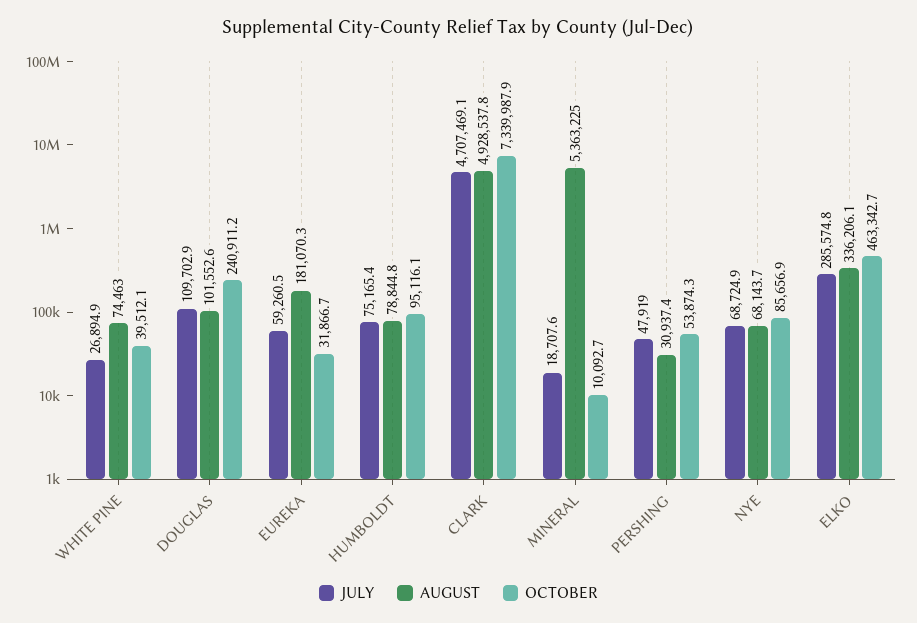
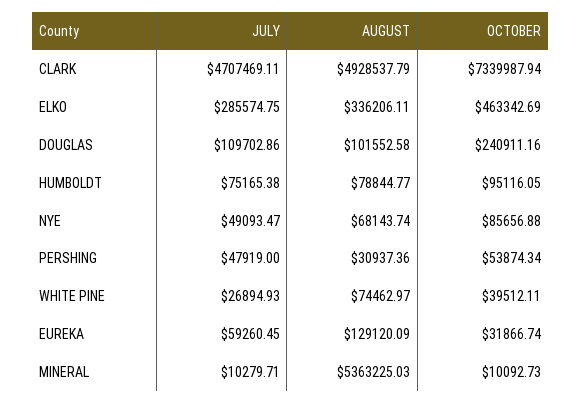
  {
    "JULY": {
      "WHITE PINE": 26894.93,
      "DOUGLAS": 109702.86,
      "EUREKA": 59260.45,
      "HUMBOLDT": 75165.38,
      "CLARK": 4707469.11,
-     "MINERAL": 18707.6,
+     "MINERAL": 10279.71,
      "PERSHING": 47919,
-     "NYE": 68724.9,
+     "NYE": 49093.47,
      "ELKO": 285574.75
    },
    "AUGUST": {
      "WHITE PINE": 74462.97,
      "DOUGLAS": 101552.58,
-     "EUREKA": 181070.3,
+     "EUREKA": 129120.09,
      "HUMBOLDT": 78844.77,
      "CLARK": 4928537.79,
      "MINERAL": 5363225.03,
      "PERSHING": 30937.36,
      "NYE": 68143.74,
      "ELKO": 336206.11
    },
    "OCTOBER": {
      "WHITE PINE": 39512.11,
      "DOUGLAS": 240911.16,
      "EUREKA": 31866.74,
      "HUMBOLDT": 95116.05,
      "CLARK": 7339987.94,
      "MINERAL": 10092.73,
      "PERSHING": 53874.34,
      "NYE": 85656.88,
      "ELKO": 463342.69
    }
  }

